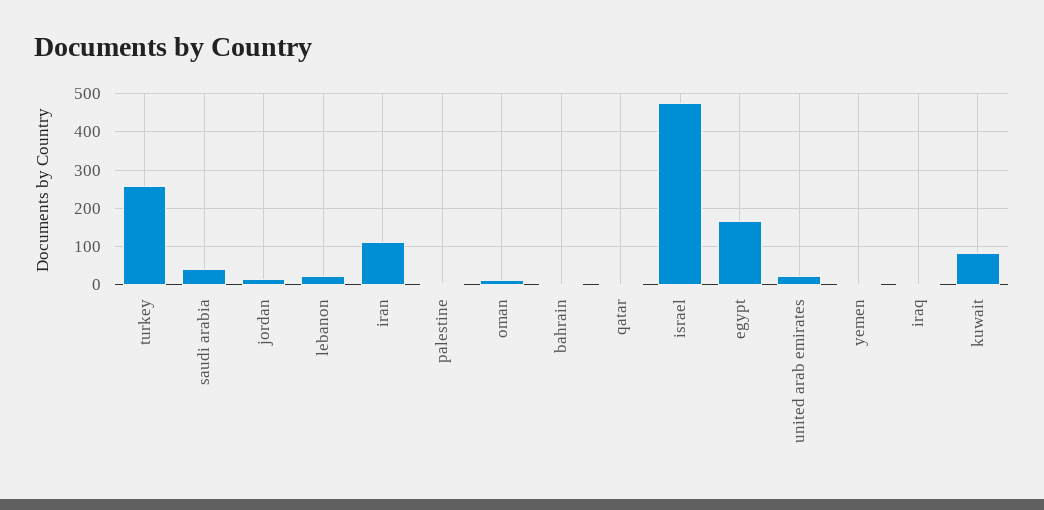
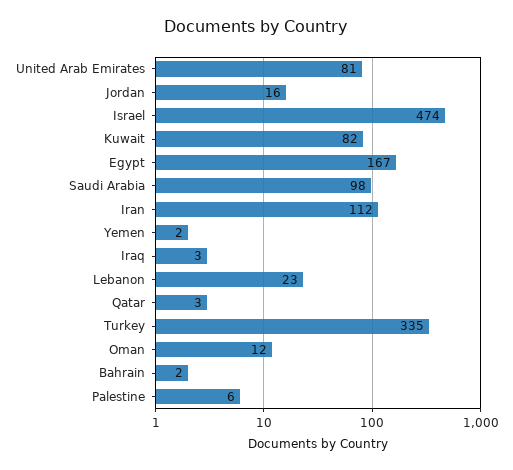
  {
-   "turkey": 260,
+   "turkey": 335,
-   "saudi arabia": 40,
+   "saudi arabia": 98,
    "jordan": 16,
    "lebanon": 23,
    "iran": 112,
    "palestine": 6,
    "oman": 12,
    "bahrain": 2,
    "qatar": 3,
    "israel": 474,
    "egypt": 167,
-   "united arab emirates": 20,
+   "united arab emirates": 81,
    "yemen": 2,
    "iraq": 3,
    "kuwait": 82
  }

